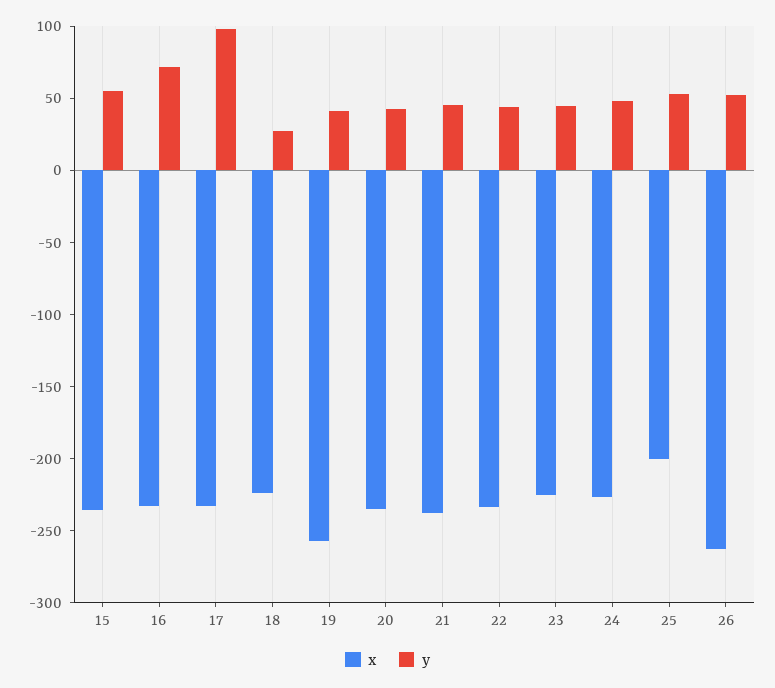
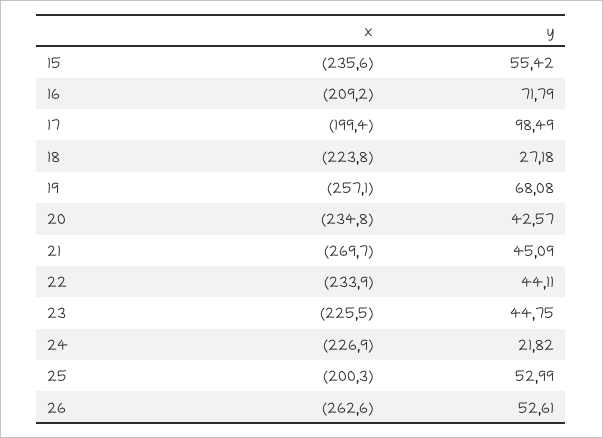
  {
    "x": {
      "15": -235.6,
-     "16": -230,
+     "16": -209.2,
-     "17": -230,
+     "17": -199.4,
      "18": -223.8,
      "19": -257.1,
      "20": -234.8,
-     "21": -240,
+     "21": -269.7,
      "22": -233.9,
      "23": -225.5,
      "24": -226.9,
      "25": -200.3,
      "26": -262.6
    },
    "y": {
      "15": 55.42,
      "16": 71.79,
      "17": 98.49,
      "18": 27.18,
-     "19": 40,
+     "19": 68.08,
      "20": 42.57,
      "21": 45.09,
      "22": 44.11,
      "23": 44.75,
-     "24": 50,
+     "24": 21.82,
      "25": 52.99,
      "26": 52.61
    }
  }

